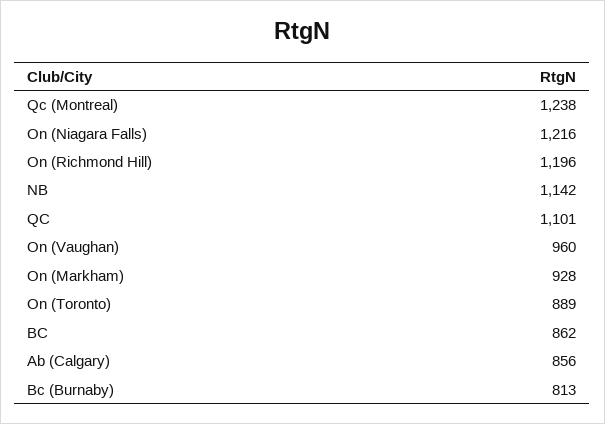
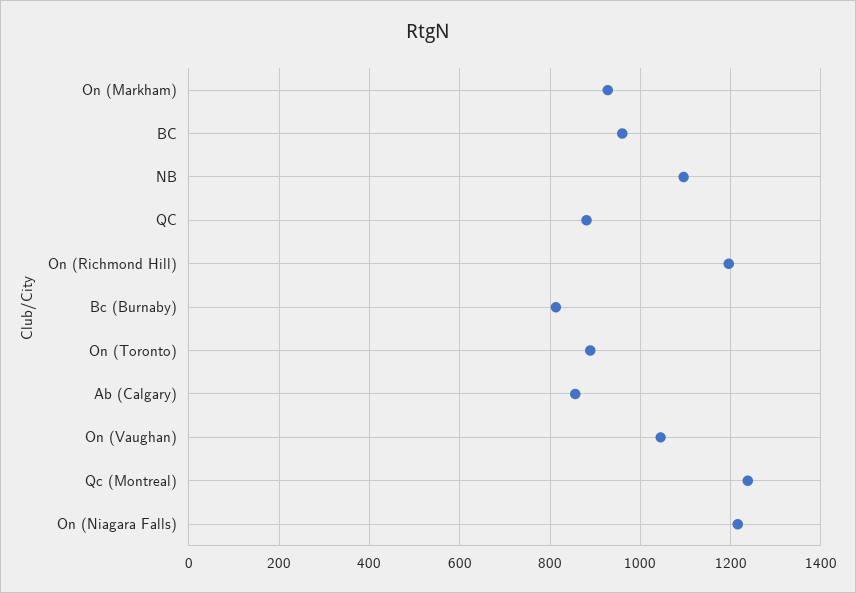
  {
    "Qc (Montreal)": 1238,
    "On (Niagara Falls)": 1216,
    "On (Richmond Hill)": 1196,
-   "NB": 1142,
+   "NB": 1100,
-   "QC": 1101,
+   "QC": 880,
-   "On (Vaughan)": 960,
+   "On (Vaughan)": 1040,
    "On (Markham)": 928,
    "On (Toronto)": 889,
-   "BC": 862,
+   "BC": 960,
    "Ab (Calgary)": 856,
    "Bc (Burnaby)": 813
  }

